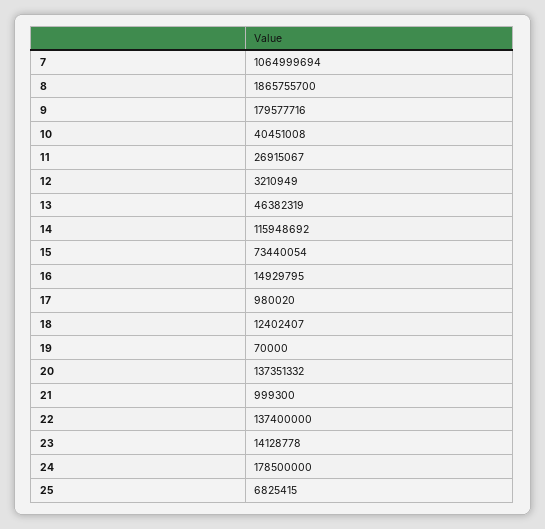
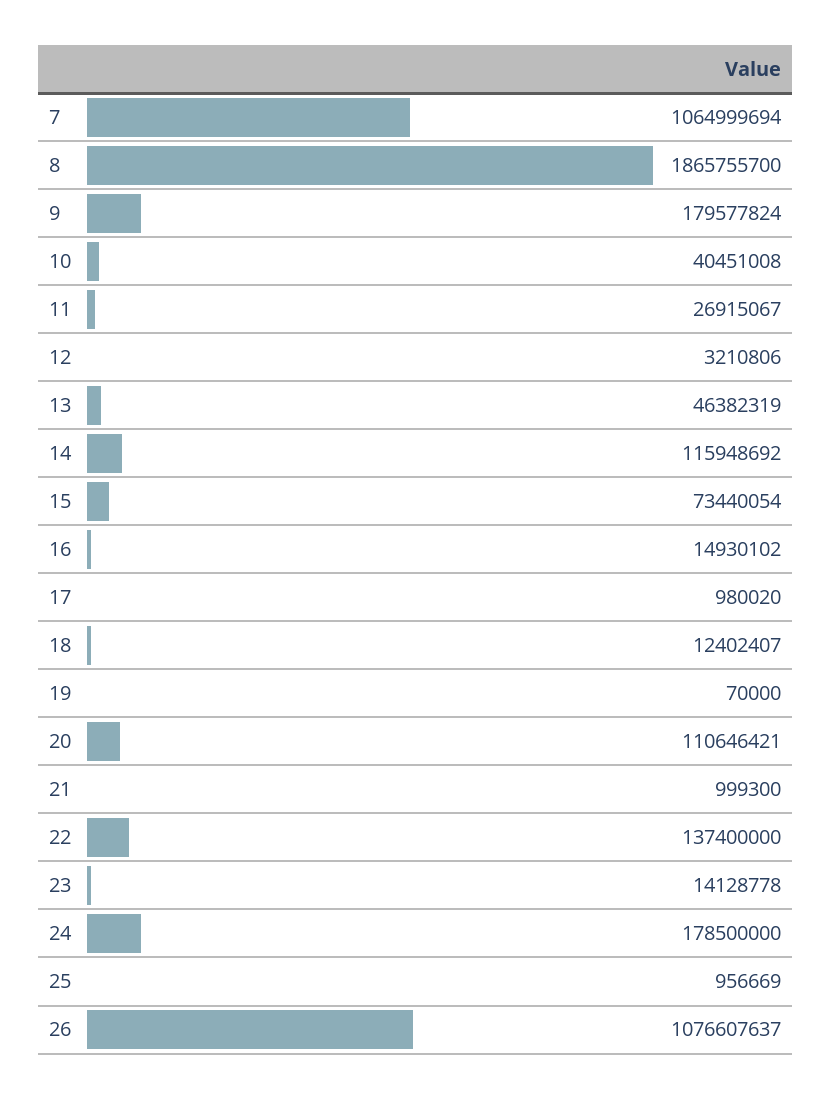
  {
    "7": 1064999694,
    "8": 1865755700,
-   "9": 179577716,
+   "9": 179577824,
    "10": 40451008,
    "11": 26915067,
-   "12": 3210949,
+   "12": 3210806,
    "13": 46382319,
    "14": 115948692,
    "15": 73440054,
-   "16": 14929795,
+   "16": 14930102,
    "17": 980020,
    "18": 12402407,
    "19": 70000,
-   "20": 137351332,
+   "20": 110646421,
    "21": 999300,
    "22": 137400000,
    "23": 14128778,
    "24": 178500000,
-   "25": 6825415
+   "25": 956669,
+   "26": 1076607637
  }

